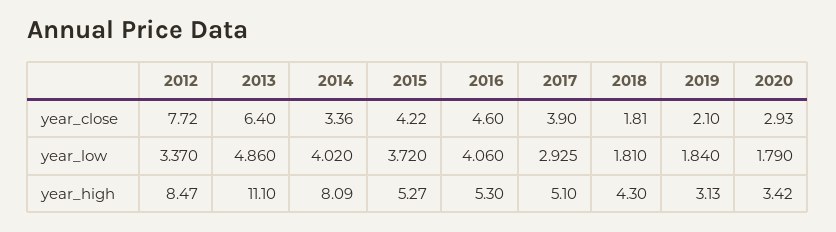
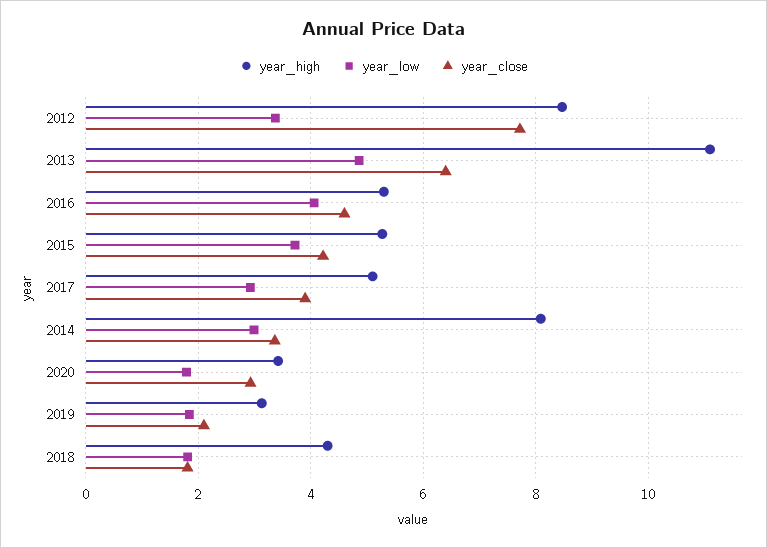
  {
    "year_close": {
      "2012": 7.72,
      "2013": 6.4,
      "2014": 3.36,
      "2015": 4.22,
      "2016": 4.6,
      "2017": 3.9,
      "2018": 1.81,
      "2019": 2.1,
      "2020": 2.93
    },
    "year_low": {
      "2012": 3.37,
      "2013": 4.86,
-     "2014": 4.02,
+     "2014": 3,
      "2015": 3.72,
      "2016": 4.06,
      "2017": 2.925,
      "2018": 1.81,
      "2019": 1.84,
      "2020": 1.79
    },
    "year_high": {
      "2012": 8.47,
      "2013": 11.1,
      "2014": 8.09,
      "2015": 5.27,
      "2016": 5.3,
      "2017": 5.1,
      "2018": 4.3,
      "2019": 3.13,
      "2020": 3.42
    }
  }

